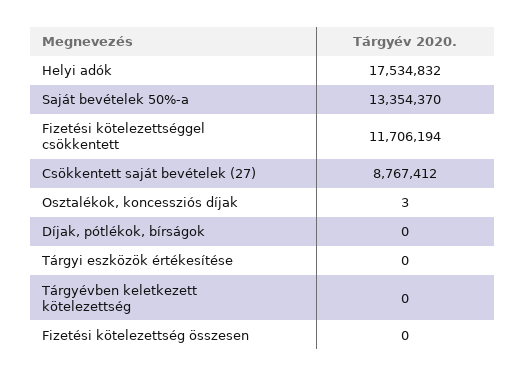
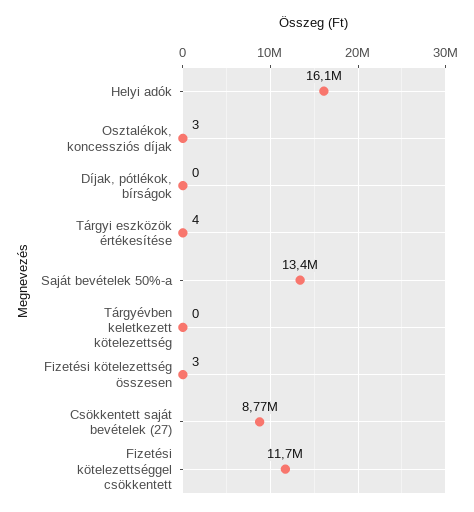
  {
-   "Helyi adók": 17534832,
+   "Helyi adók": 16100000,
    "Saját bevételek 50%-a": 13354370,
    "Fizetési kötelezettséggel csökkentett": 11706194,
    "Csökkentett saját bevételek (27)": 8767412,
    "Osztalékok, koncessziós díjak": 3,
    "Díjak, pótlékok, bírságok": 0,
-   "Tárgyi eszközök értékesítése": 0,
+   "Tárgyi eszközök értékesítése": 4,
    "Tárgyévben keletkezett kötelezettség": 0,
-   "Fizetési kötelezettség összesen": 0
+   "Fizetési kötelezettség összesen": 3
  }

